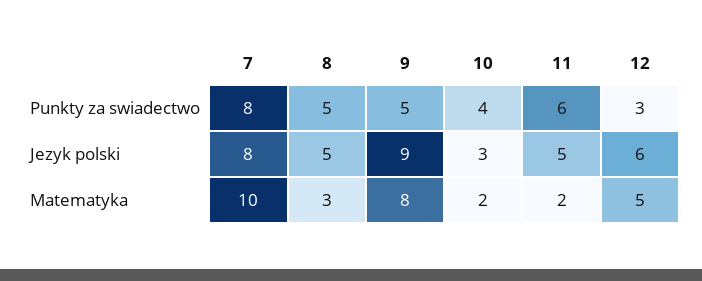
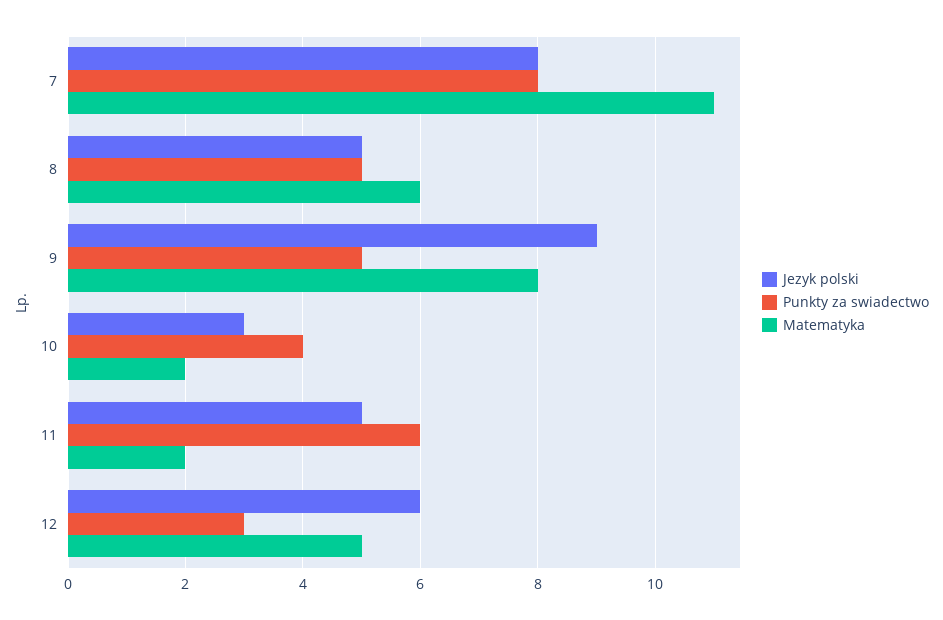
  {
    "Punkty za swiadectwo": {
      "7": 8,
      "8": 5,
      "9": 5,
      "10": 4,
      "11": 6,
      "12": 3
    },
    "Jezyk polski": {
      "7": 8,
      "8": 5,
      "9": 9,
      "10": 3,
      "11": 5,
      "12": 6
    },
    "Matematyka": {
-     "7": 10,
+     "7": 11,
-     "8": 3,
+     "8": 6,
      "9": 8,
      "10": 2,
      "11": 2,
      "12": 5
    }
  }

